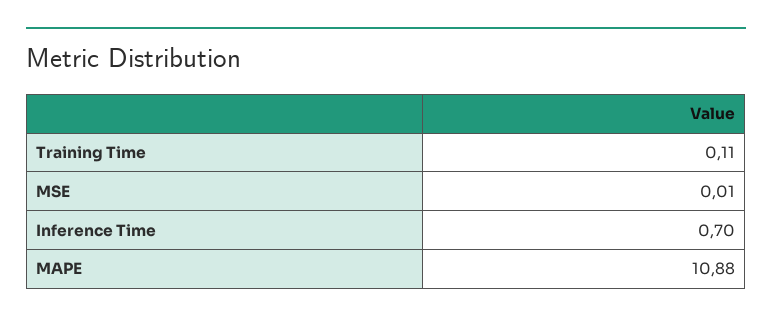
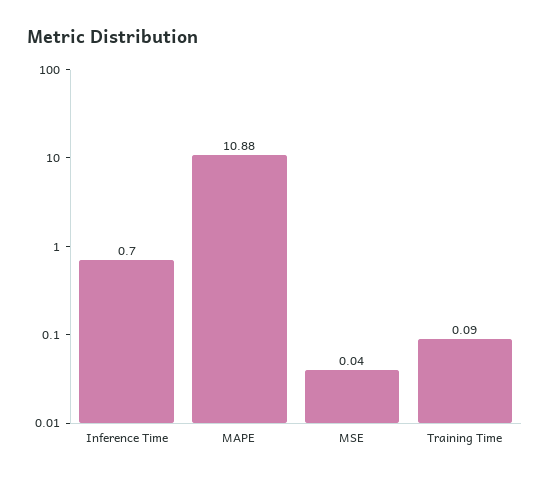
  {
-   "Training Time": 0.11,
+   "Training Time": 0.09,
-   "MSE": 0.01,
+   "MSE": 0.04,
    "Inference Time": 0.7,
    "MAPE": 10.88
  }

